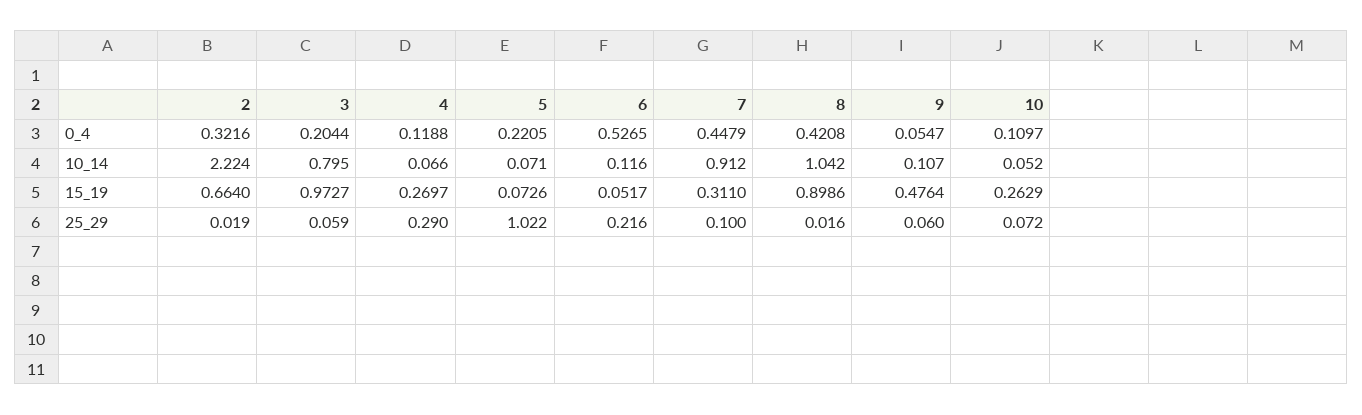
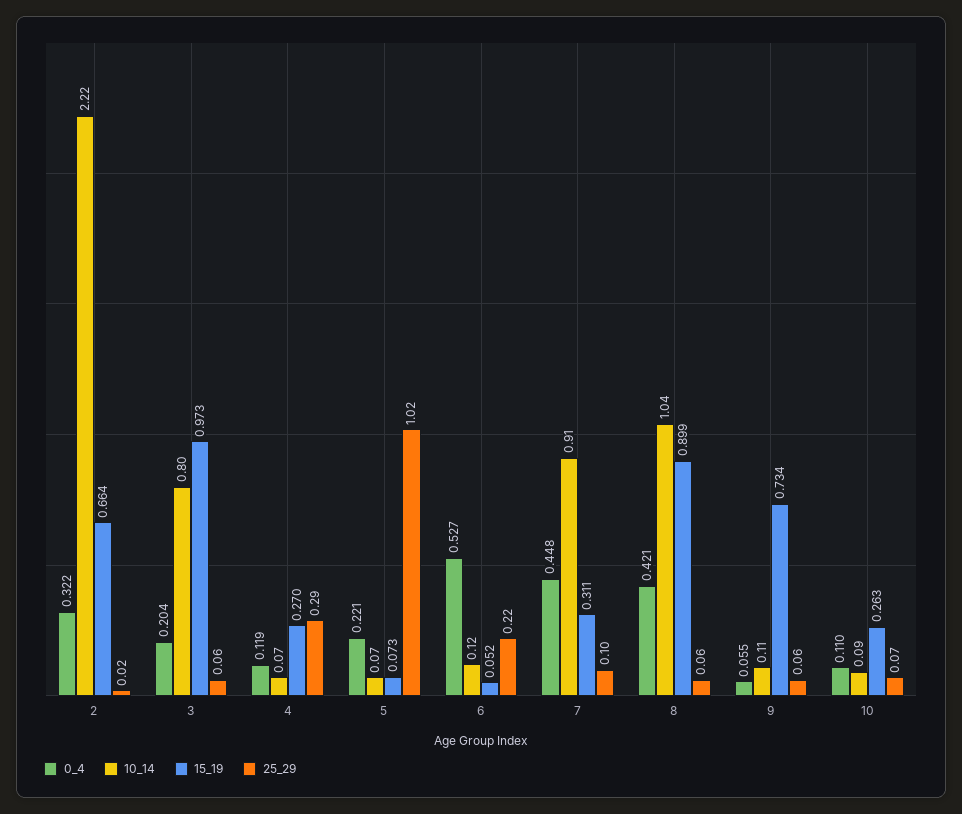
  {
    "0_4": {
      "2": 0.3216,
      "3": 0.2044,
      "4": 0.1188,
      "5": 0.2205,
      "6": 0.5265,
      "7": 0.4479,
      "8": 0.4208,
      "9": 0.0547,
      "10": 0.1097
    },
    "10_14": {
      "2": 2.224,
      "3": 0.795,
      "4": 0.066,
      "5": 0.071,
      "6": 0.116,
      "7": 0.912,
      "8": 1.042,
      "9": 0.107,
-     "10": 0.052
+     "10": 0.09
    },
    "15_19": {
      "2": 0.664,
      "3": 0.9727,
      "4": 0.2697,
      "5": 0.0726,
      "6": 0.0517,
      "7": 0.311,
      "8": 0.8986,
-     "9": 0.4764,
+     "9": 0.734,
      "10": 0.2629
    },
    "25_29": {
      "2": 0.019,
      "3": 0.059,
      "4": 0.29,
      "5": 1.022,
      "6": 0.216,
      "7": 0.1,
-     "8": 0.016,
+     "8": 0.06,
      "9": 0.06,
      "10": 0.072
    }
  }

